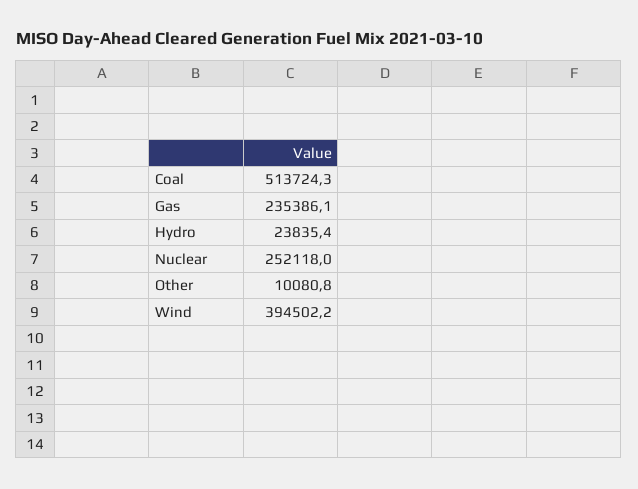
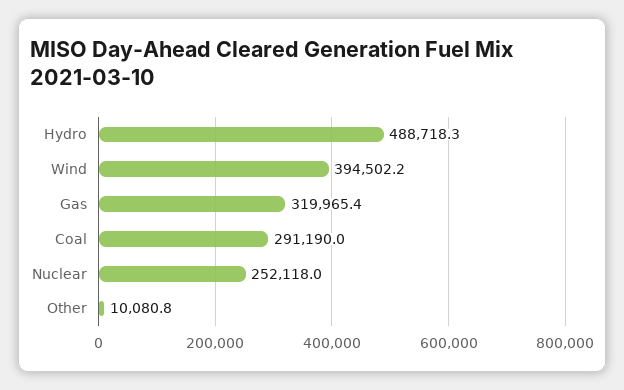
  {
-   "Coal": 513724.3,
+   "Coal": 291190,
-   "Gas": 235386.1,
+   "Gas": 319965.4,
-   "Hydro": 23835.4,
+   "Hydro": 488718.3,
    "Nuclear": 252118,
    "Other": 10080.8,
    "Wind": 394502.2
  }

